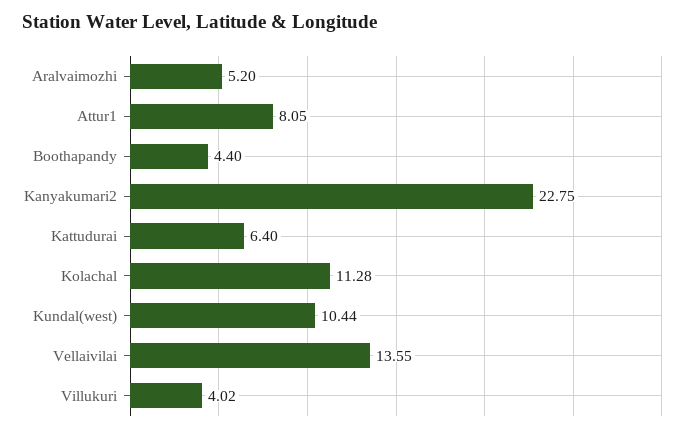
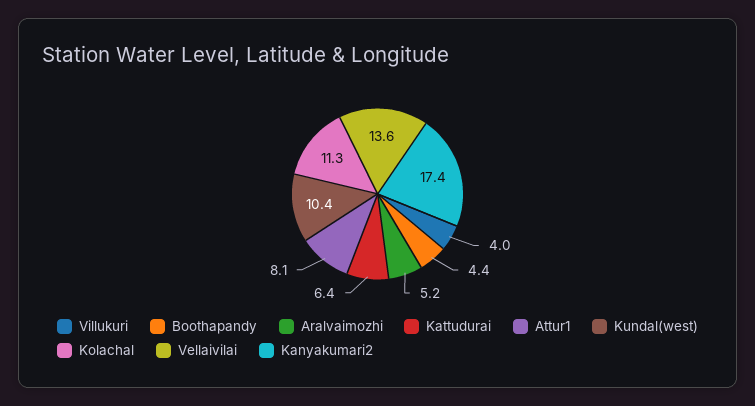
  {
    "Aralvaimozhi": 5.2,
    "Attur1": 8.05,
    "Boothapandy": 4.4,
-   "Kanyakumari2": 22.75,
+   "Kanyakumari2": 17.4,
    "Kattudurai": 6.4,
    "Kolachal": 11.28,
    "Kundal(west)": 10.44,
    "Vellaivilai": 13.55,
    "Villukuri": 4.02
  }

